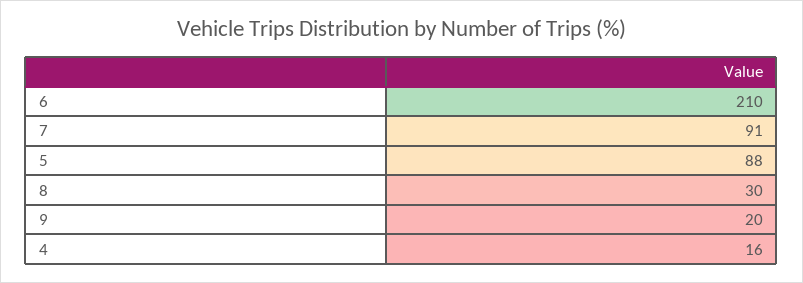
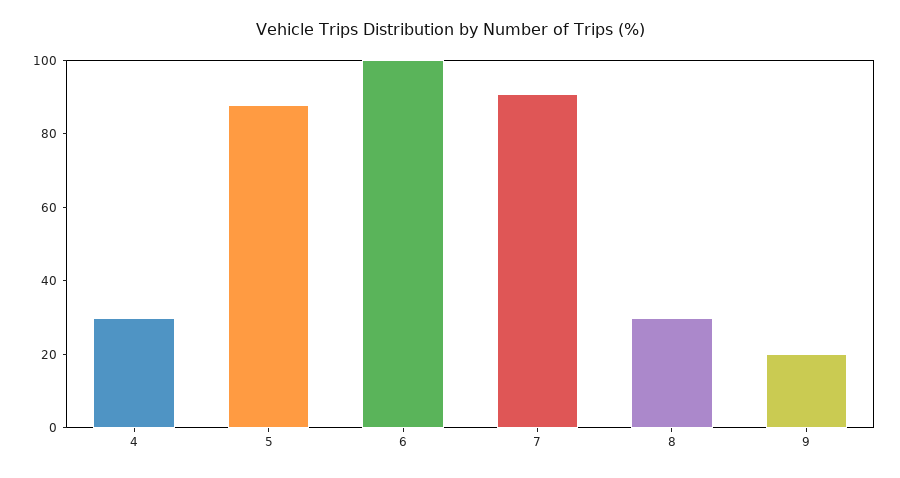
  {
-   "6": 210,
+   "6": 100,
    "7": 91,
    "5": 88,
    "8": 30,
    "9": 20,
-   "4": 16
+   "4": 30
  }

